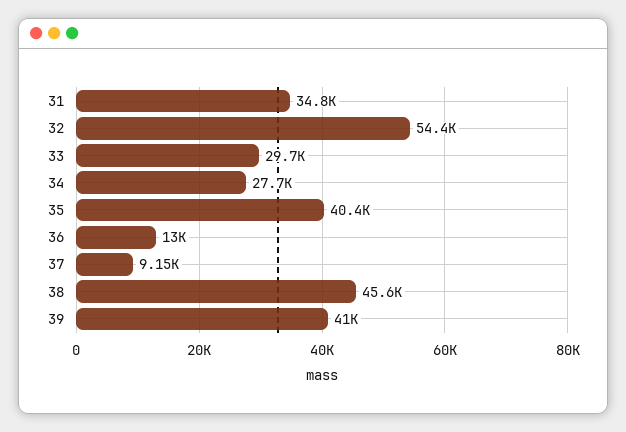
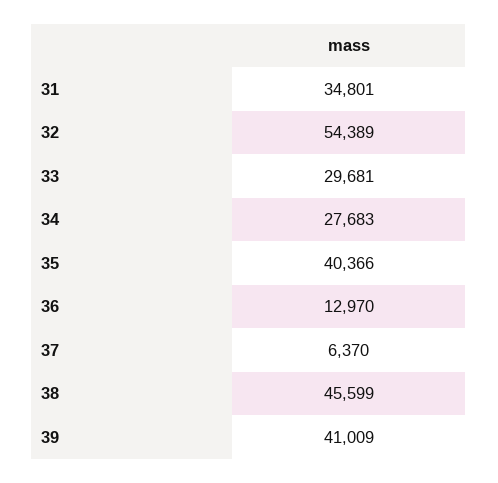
  {
    "31": 34801,
    "32": 54389,
    "33": 29681,
    "34": 27683,
    "35": 40366,
    "36": 12970,
-   "37": 9150,
+   "37": 6370,
    "38": 45599,
    "39": 41009
  }

